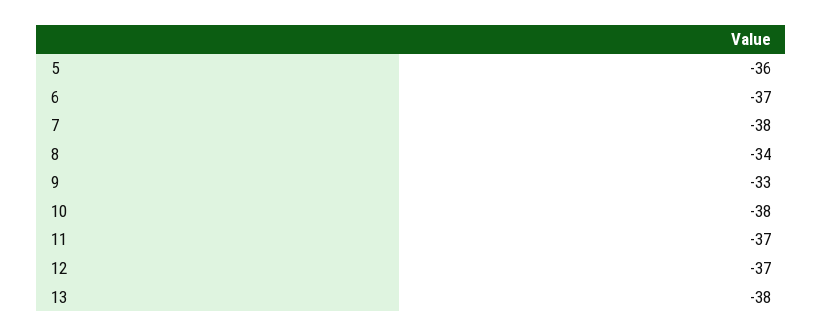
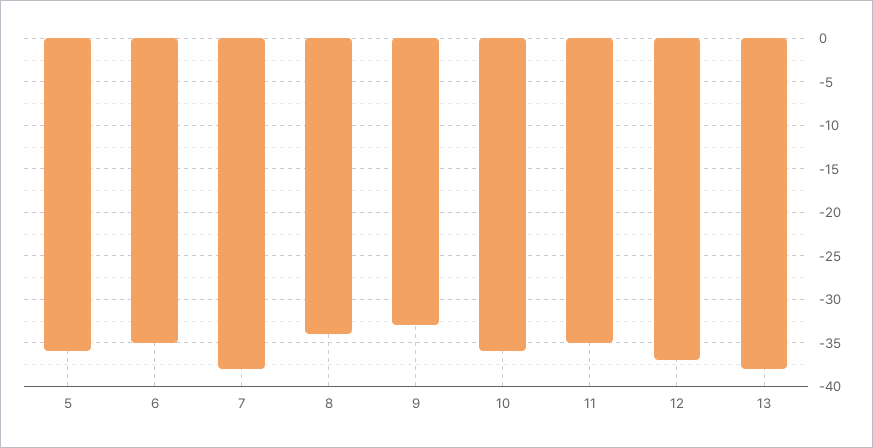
  {
    "5": -36,
-   "6": -37,
+   "6": -35,
    "7": -38,
    "8": -34,
    "9": -33,
-   "10": -38,
+   "10": -36,
-   "11": -37,
+   "11": -35,
    "12": -37,
    "13": -38
  }

